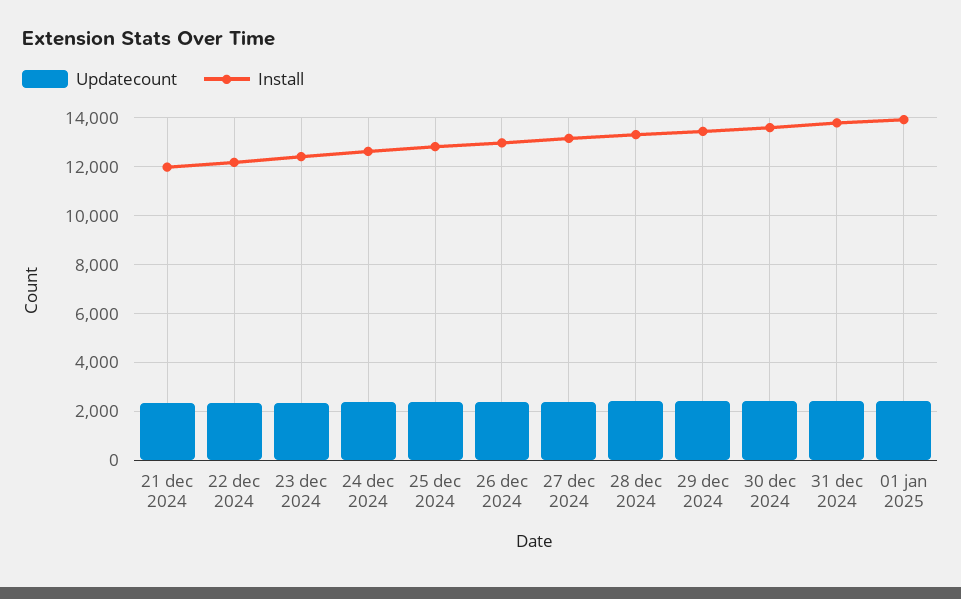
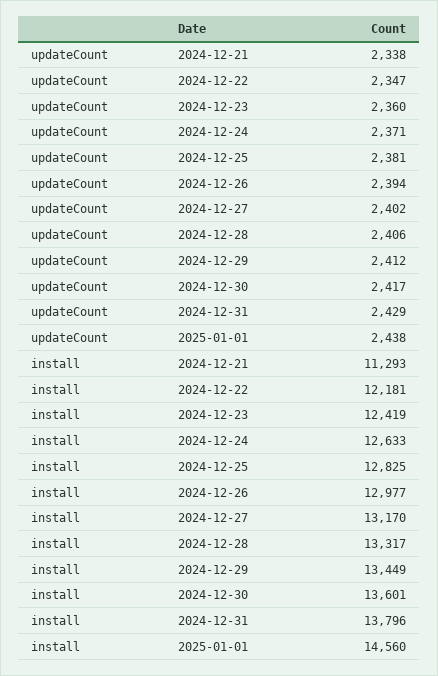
  {
    "Updatecount": {
      "21 dec 2024": 2338,
      "22 dec 2024": 2347,
      "23 dec 2024": 2360,
      "24 dec 2024": 2371,
      "25 dec 2024": 2381,
      "26 dec 2024": 2394,
      "27 dec 2024": 2402,
      "28 dec 2024": 2406,
      "29 dec 2024": 2412,
      "30 dec 2024": 2417,
      "31 dec 2024": 2429,
      "01 jan 2025": 2438
    },
    "Install": {
-     "21 dec 2024": 12000,
+     "21 dec 2024": 11293,
      "22 dec 2024": 12181,
      "23 dec 2024": 12419,
      "24 dec 2024": 12633,
      "25 dec 2024": 12825,
      "26 dec 2024": 12977,
      "27 dec 2024": 13170,
      "28 dec 2024": 13317,
      "29 dec 2024": 13449,
      "30 dec 2024": 13601,
      "31 dec 2024": 13796,
-     "01 jan 2025": 14000
+     "01 jan 2025": 14560
    }
  }

